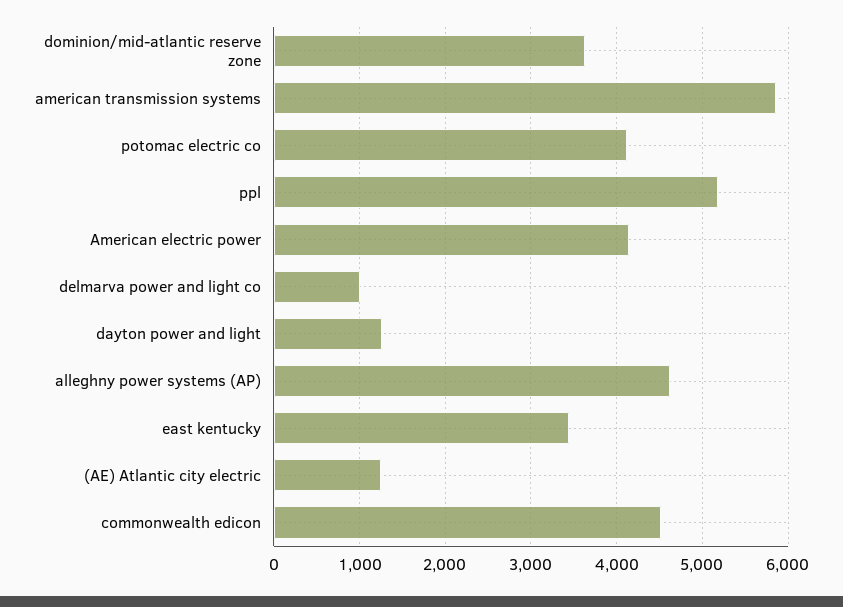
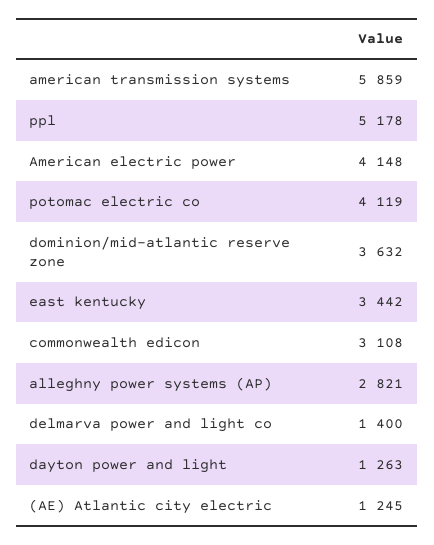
  {
    "dominion/mid-atlantic reserve zone": 3632,
    "american transmission systems": 5859,
    "potomac electric co": 4119,
    "ppl": 5178,
    "American electric power": 4148,
-   "delmarva power and light co": 1000,
+   "delmarva power and light co": 1400,
    "dayton power and light": 1263,
-   "alleghny power systems (AP)": 4600,
+   "alleghny power systems (AP)": 2821,
    "east kentucky": 3442,
    "(AE) Atlantic city electric": 1245,
-   "commonwealth edicon": 4500
+   "commonwealth edicon": 3108
  }

